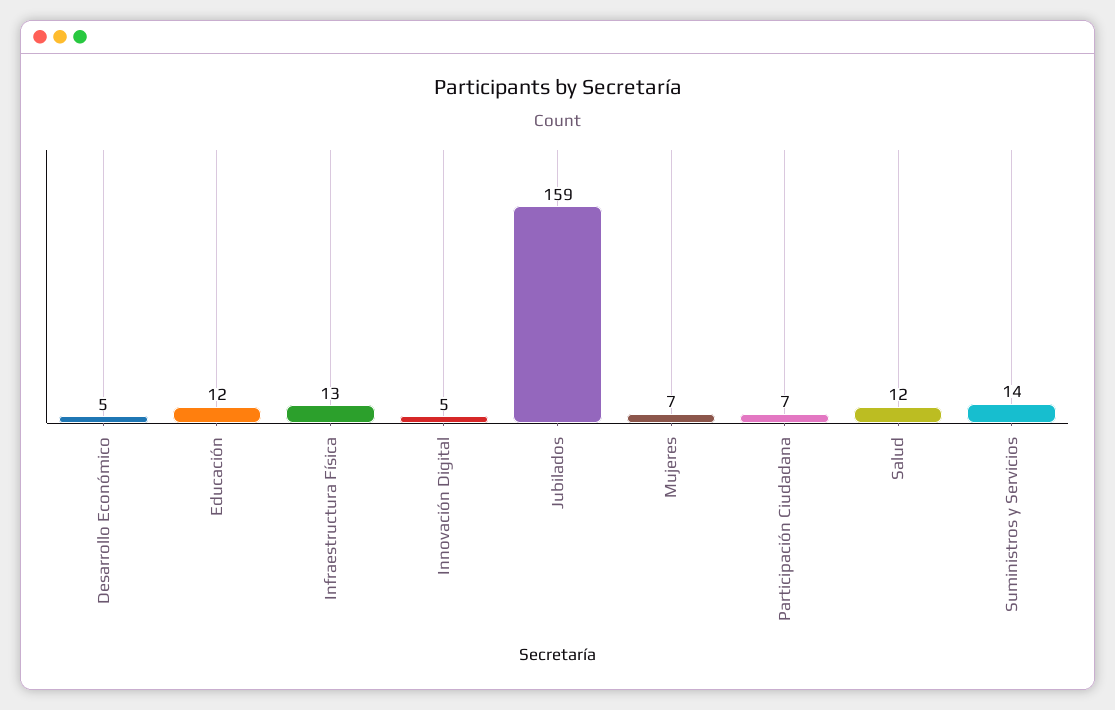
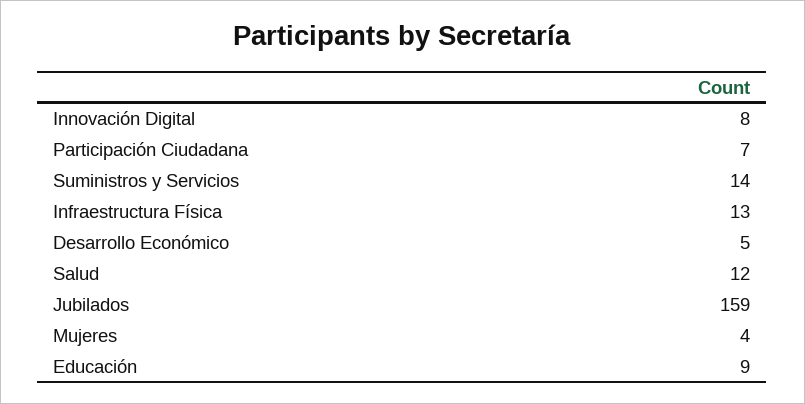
  {
    "Desarrollo Económico": 5,
-   "Educación": 12,
+   "Educación": 9,
    "Infraestructura Física": 13,
-   "Innovación Digital": 5,
+   "Innovación Digital": 8,
    "Jubilados": 159,
-   "Mujeres": 7,
+   "Mujeres": 4,
    "Participación Ciudadana": 7,
    "Salud": 12,
    "Suministros y Servicios": 14
  }

